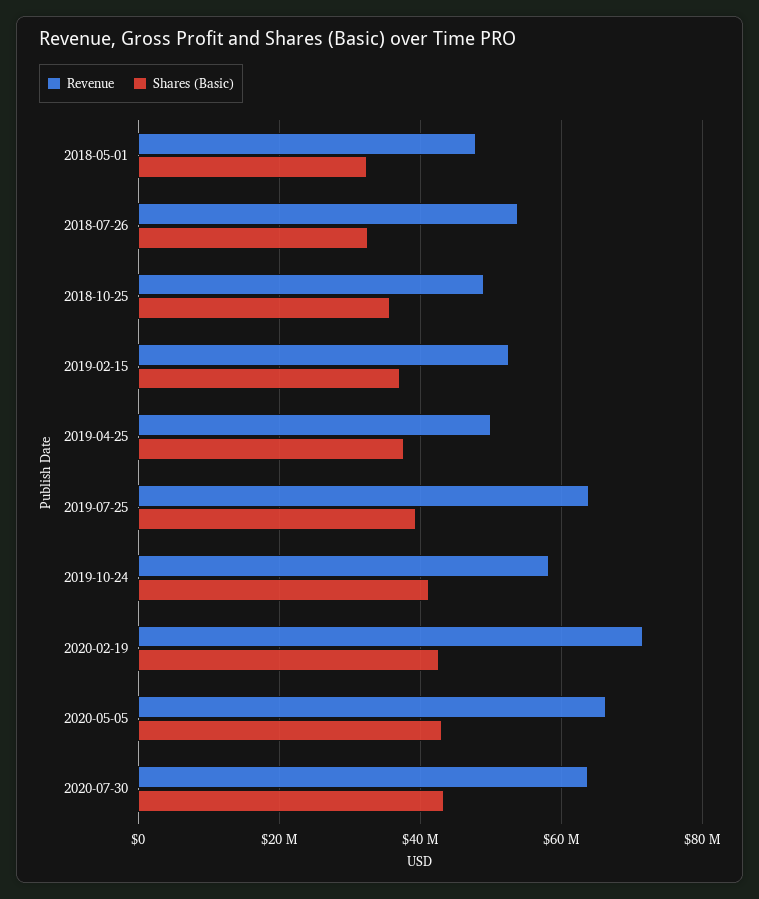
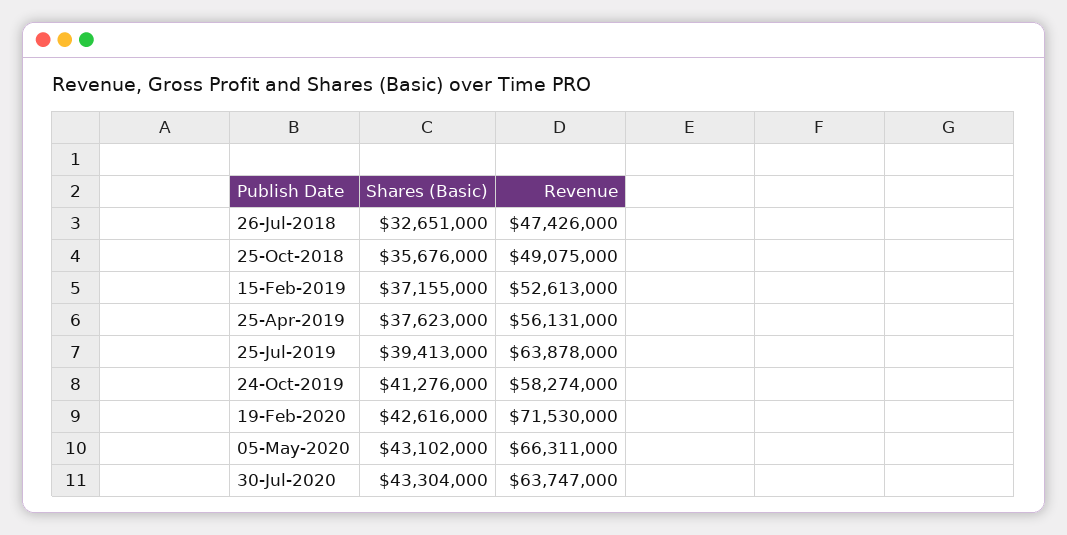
  {
    "Revenue": {
-     "2018-05-01": 48000000,
-     "2018-07-26": 54000000,
+     "2018-07-26": 47426000,
      "2018-10-25": 49075000,
      "2019-02-15": 52613000,
-     "2019-04-25": 50000000,
+     "2019-04-25": 56131000,
      "2019-07-25": 63878000,
      "2019-10-24": 58274000,
      "2020-02-19": 71530000,
      "2020-05-05": 66311000,
      "2020-07-30": 63747000
    },
    "Shares (Basic)": {
-     "2018-05-01": 32000000,
      "2018-07-26": 32651000,
      "2018-10-25": 35676000,
      "2019-02-15": 37155000,
      "2019-04-25": 37623000,
      "2019-07-25": 39413000,
      "2019-10-24": 41276000,
      "2020-02-19": 42616000,
      "2020-05-05": 43102000,
      "2020-07-30": 43304000
    }
  }

